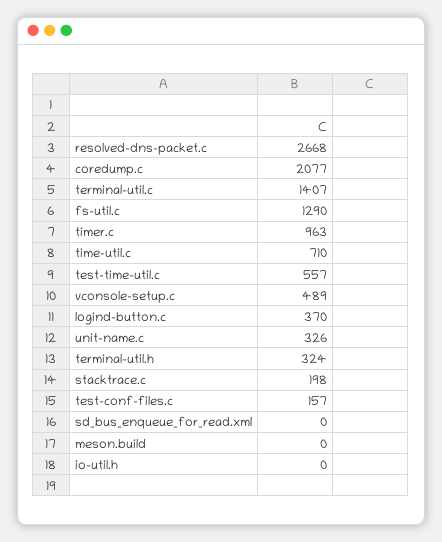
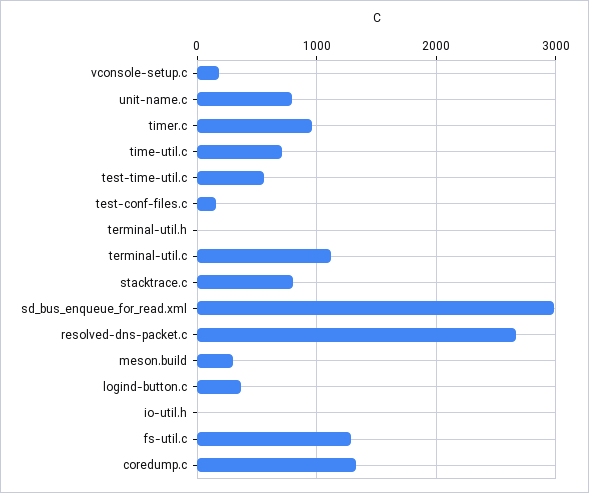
  {
    "resolved-dns-packet.c": 2668,
-   "coredump.c": 2077,
+   "coredump.c": 1300,
-   "terminal-util.c": 1407,
+   "terminal-util.c": 1100,
    "fs-util.c": 1290,
    "timer.c": 963,
    "time-util.c": 710,
    "test-time-util.c": 557,
-   "vconsole-setup.c": 489,
+   "vconsole-setup.c": 200,
    "logind-button.c": 370,
-   "unit-name.c": 326,
+   "unit-name.c": 800,
-   "terminal-util.h": 324,
+   "terminal-util.h": 0,
-   "stacktrace.c": 198,
+   "stacktrace.c": 800,
    "test-conf-files.c": 157,
-   "sd_bus_enqueue_for_read.xml": 0,
+   "sd_bus_enqueue_for_read.xml": 3000,
-   "meson.build": 0,
+   "meson.build": 300,
    "io-util.h": 0
  }

